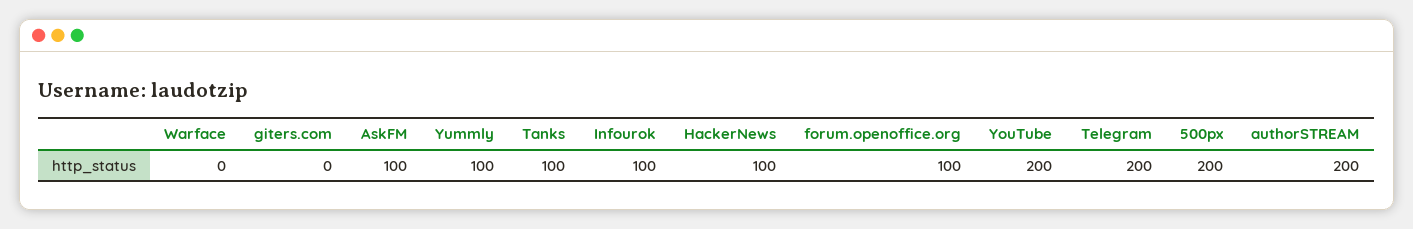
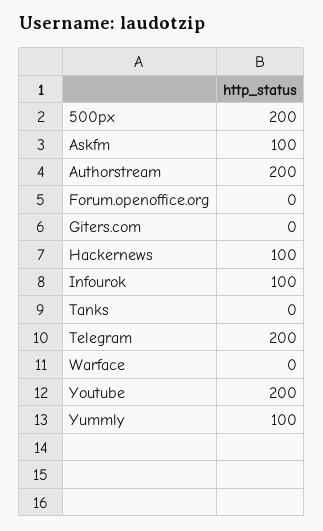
  {
    "Warface": 0,
    "giters.com": 0,
    "AskFM": 100,
    "Yummly": 100,
-   "Tanks": 100,
+   "Tanks": 0,
    "Infourok": 100,
    "HackerNews": 100,
-   "forum.openoffice.org": 100,
+   "forum.openoffice.org": 0,
    "YouTube": 200,
    "Telegram": 200,
    "500px": 200,
    "authorSTREAM": 200
  }

